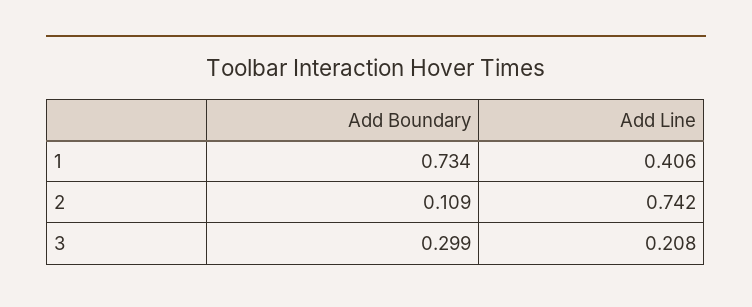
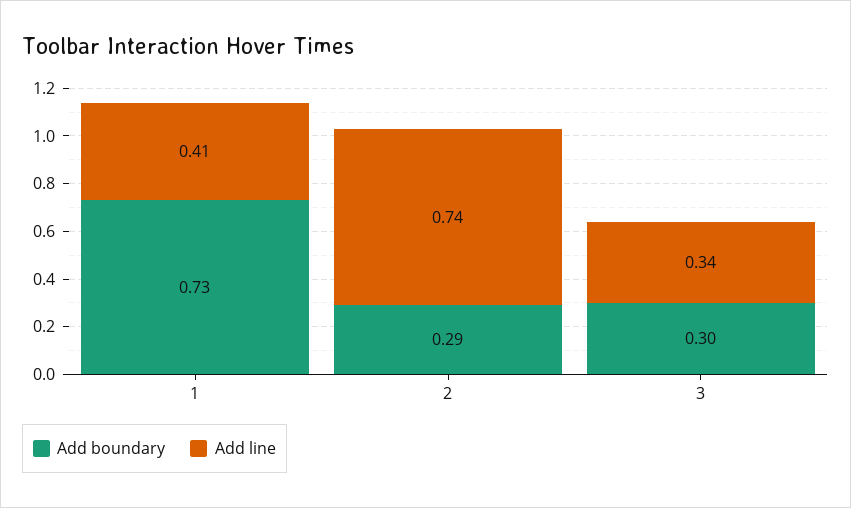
  {
    "Add Boundary": {
      "1": 0.734,
-     "2": 0.109,
+     "2": 0.29,
      "3": 0.299
    },
    "Add Line": {
      "1": 0.406,
      "2": 0.742,
-     "3": 0.208
+     "3": 0.34
    }
  }

